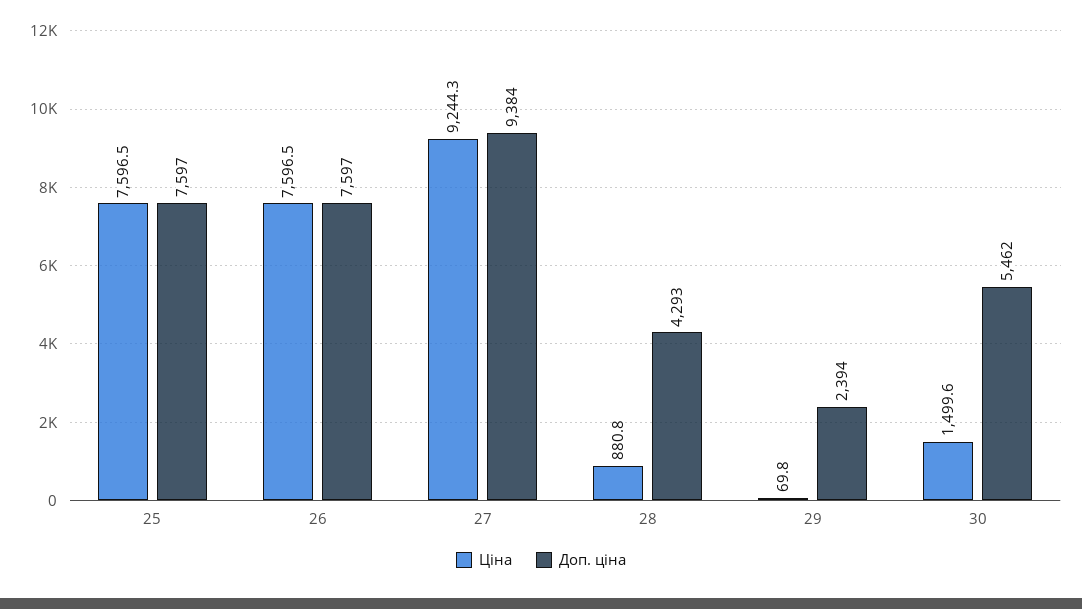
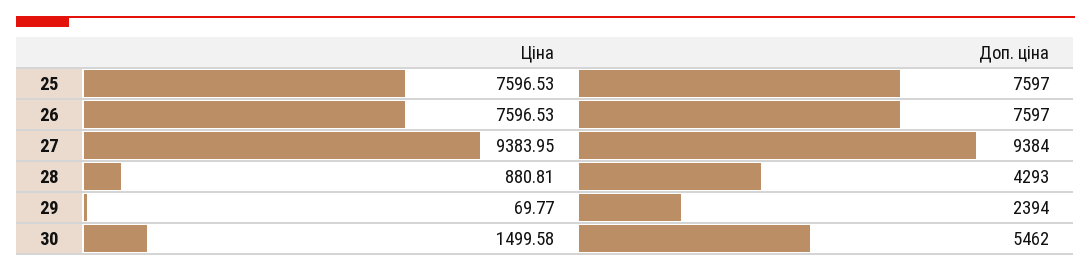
  {
    "Ціна": {
      "25": 7596.53,
      "26": 7596.53,
-     "27": 9244.3,
+     "27": 9383.95,
      "28": 880.81,
      "29": 69.77,
      "30": 1499.58
    },
    "Доп. ціна": {
      "25": 7597,
      "26": 7597,
      "27": 9384,
      "28": 4293,
      "29": 2394,
      "30": 5462
    }
  }

